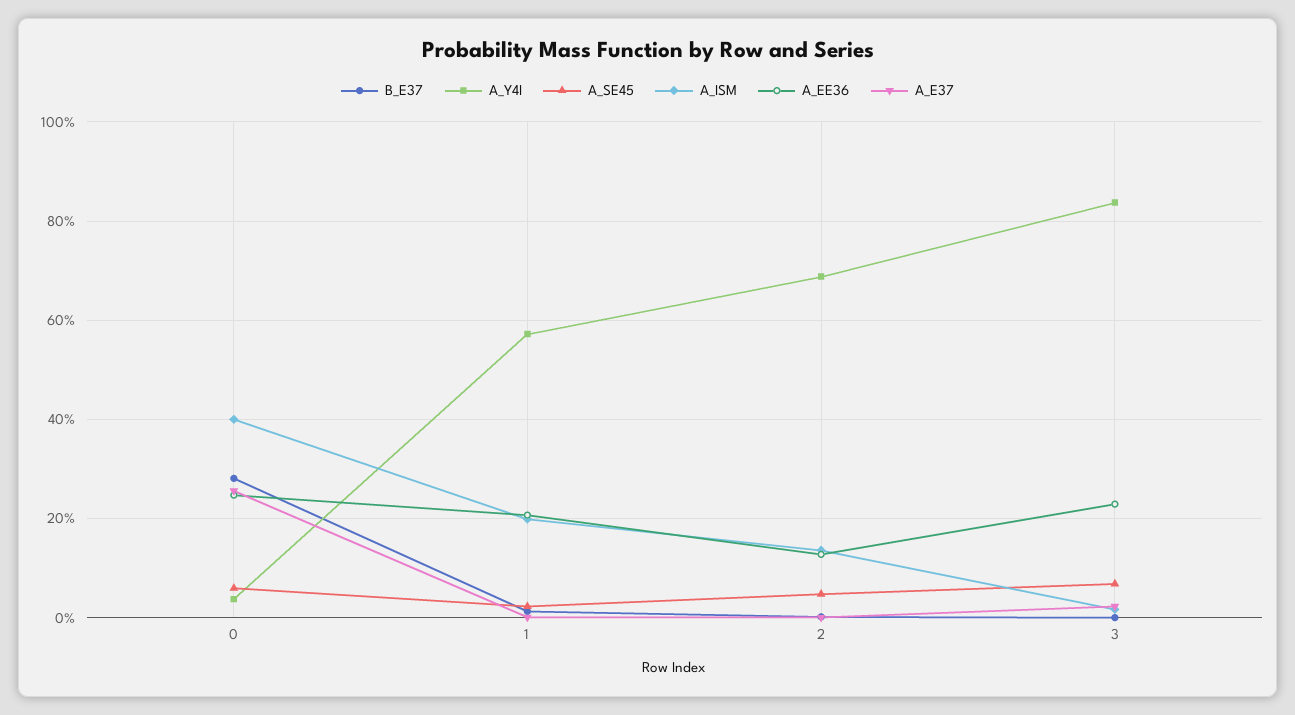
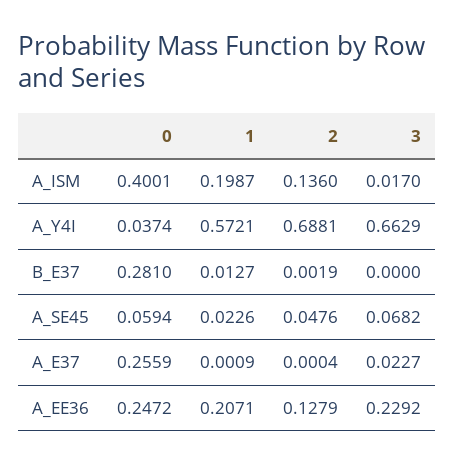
  {
    "B_E37": {
      "0": 0.281,
      "1": 0.0127,
      "2": 0.0019,
      "3": 0
    },
    "A_Y4I": {
      "0": 0.0374,
      "1": 0.5721,
      "2": 0.6881,
-     "3": 0.84
+     "3": 0.6629
    },
    "A_SE45": {
      "0": 0.0594,
      "1": 0.0226,
      "2": 0.0476,
      "3": 0.0682
    },
    "A_ISM": {
      "0": 0.4001,
      "1": 0.1987,
      "2": 0.136,
      "3": 0.017
    },
    "A_EE36": {
      "0": 0.2472,
      "1": 0.2071,
      "2": 0.1279,
      "3": 0.2292
    },
    "A_E37": {
      "0": 0.2559,
      "1": 0.0009,
      "2": 0.0004,
      "3": 0.0227
    }
  }

